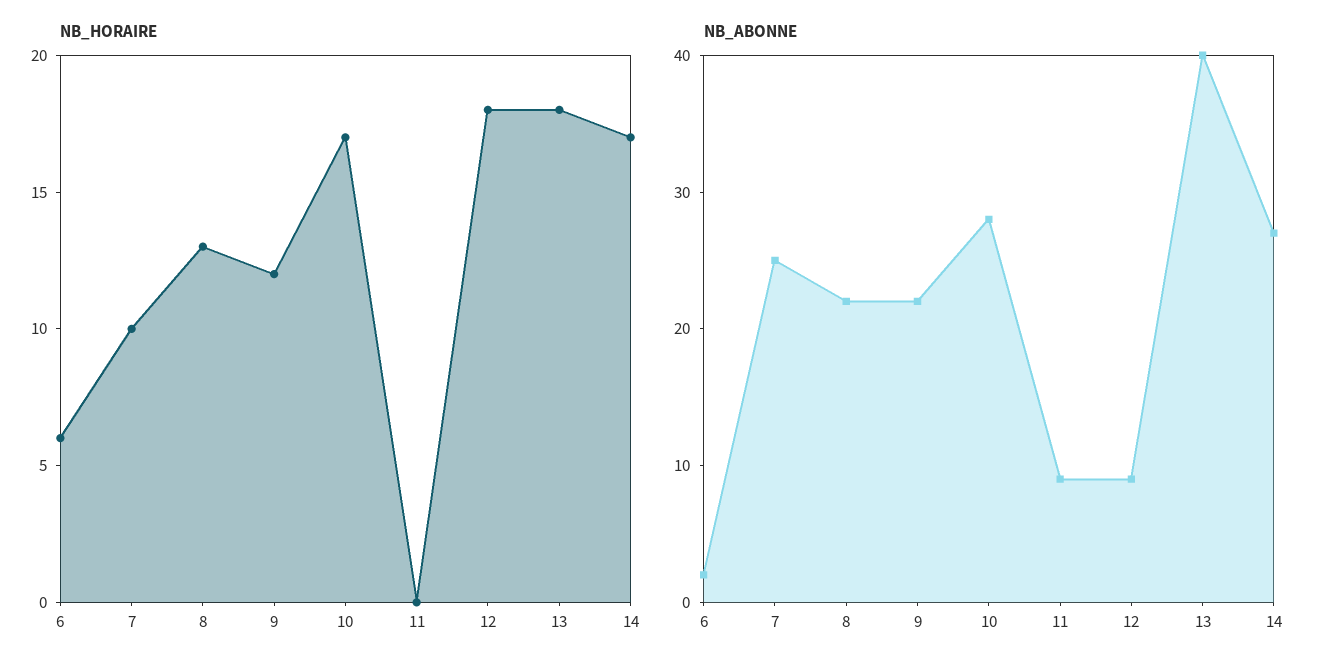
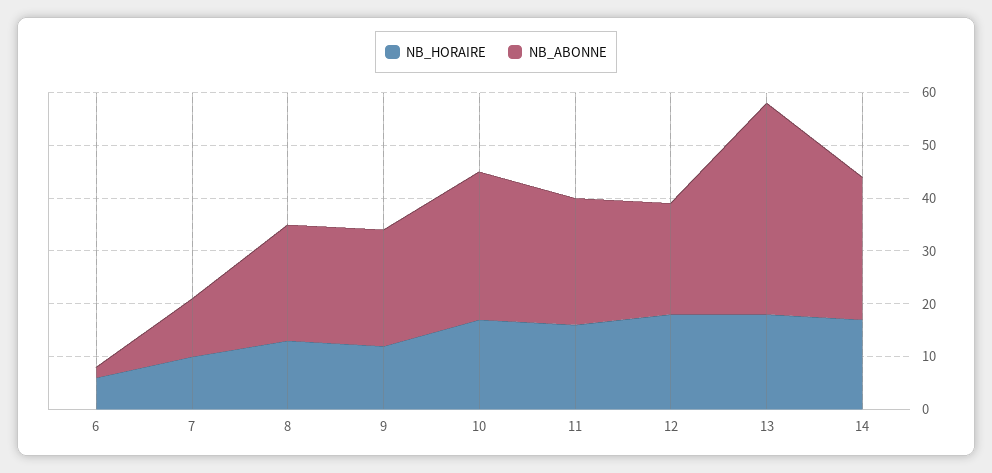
  {
    "NB_HORAIRE": {
      "6": 6,
      "7": 10,
      "8": 13,
      "9": 12,
      "10": 17,
-     "11": 0,
+     "11": 15,
      "12": 18,
      "13": 18,
      "14": 17
    },
    "NB_ABONNE": {
      "6": 2,
-     "7": 25,
+     "7": 10,
      "8": 22,
      "9": 22,
      "10": 28,
-     "11": 9,
+     "11": 25,
-     "12": 9,
+     "12": 20,
      "13": 40,
      "14": 27
    }
  }

